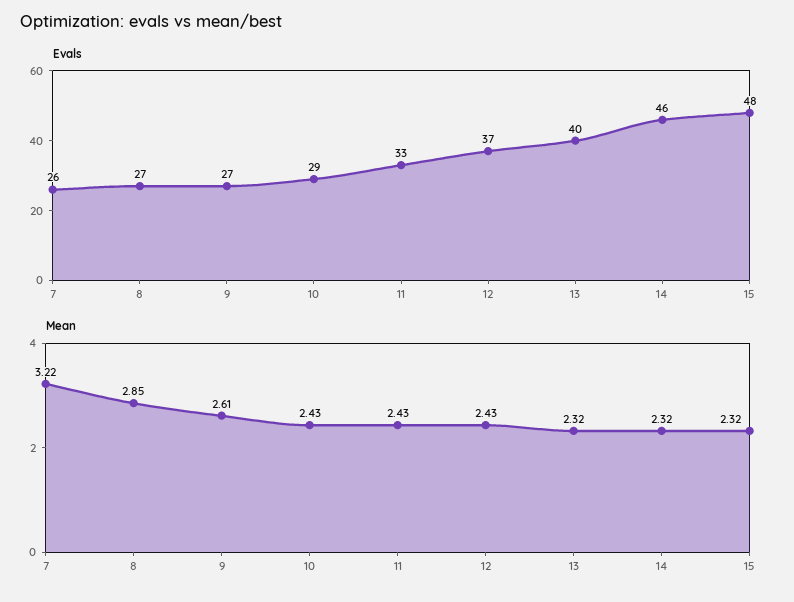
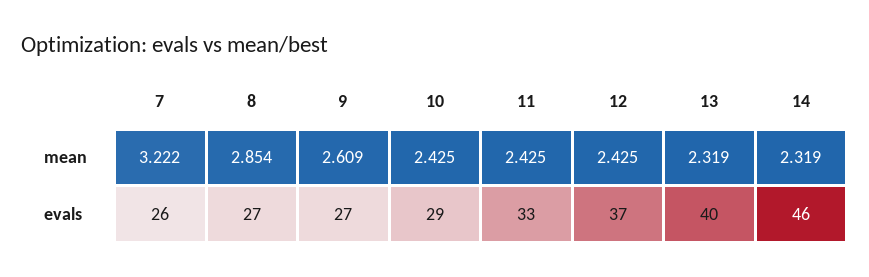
  {
    "Evals": {
      "7": 26,
      "8": 27,
      "9": 27,
      "10": 29,
      "11": 33,
      "12": 37,
      "13": 40,
-     "14": 46,
+     "14": 46
-     "15": 48
    },
    "Mean": {
      "7": 3.222,
      "8": 2.854,
      "9": 2.609,
      "10": 2.425,
      "11": 2.425,
      "12": 2.425,
      "13": 2.319,
-     "14": 2.319,
+     "14": 2.319
-     "15": 2.32
    }
  }

